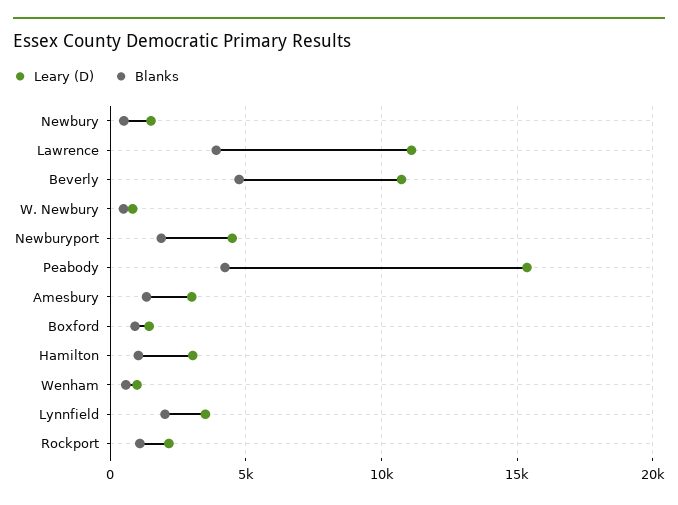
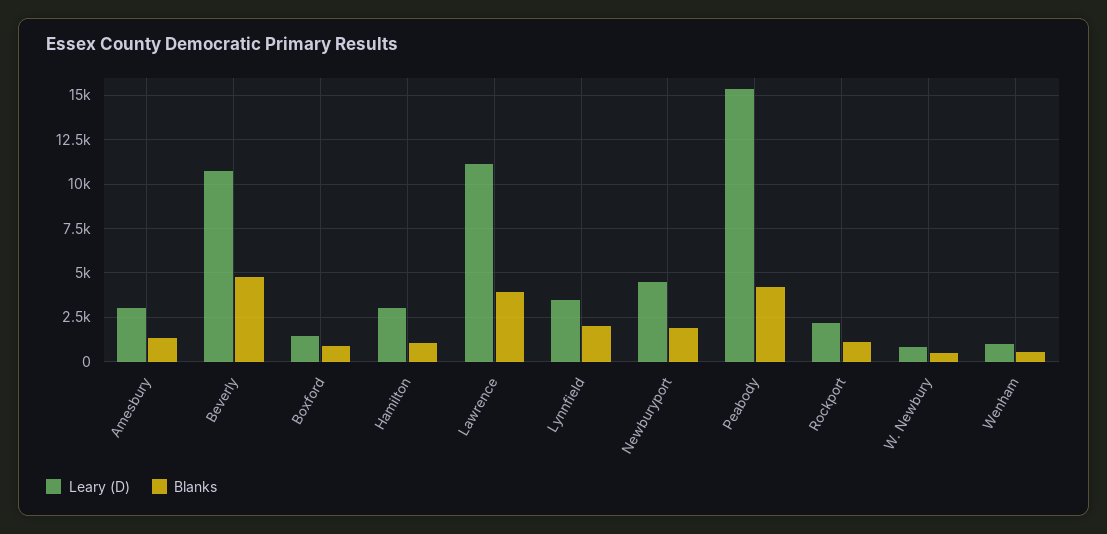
  {
    "Leary (D)": {
-     "Newbury": 1500,
      "Lawrence": 11000,
      "Beverly": 10500,
      "W. Newbury": 1000,
      "Newburyport": 4500,
      "Peabody": 15500,
      "Amesbury": 3000,
      "Boxford": 1500,
      "Hamilton": 3000,
      "Wenham": 1000,
      "Lynnfield": 3500,
      "Rockport": 2000
    },
    "Blanks": {
-     "Newbury": 500,
      "Lawrence": 4000,
      "Beverly": 4500,
      "W. Newbury": 500,
      "Newburyport": 2000,
      "Peabody": 4000,
      "Amesbury": 1500,
      "Boxford": 1000,
      "Hamilton": 1000,
      "Wenham": 500,
      "Lynnfield": 2000,
      "Rockport": 1000
    }
  }

